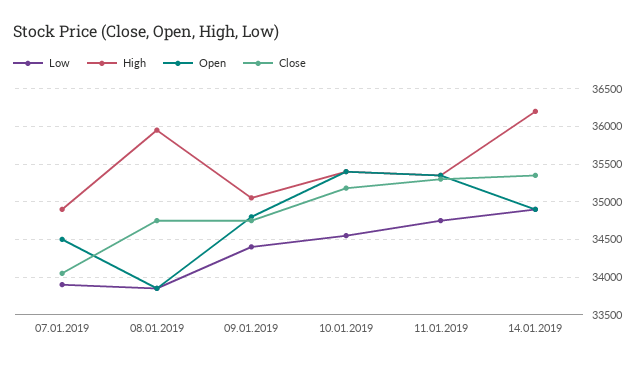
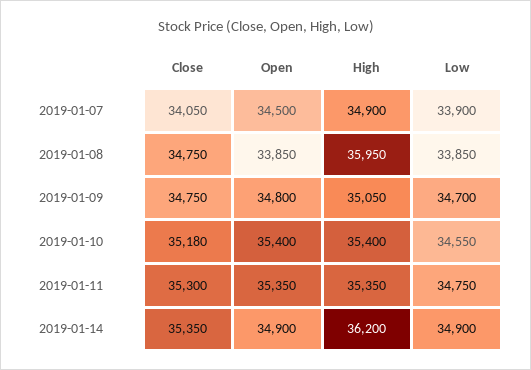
  {
    "Low": {
      "07.01.2019": 33900,
      "08.01.2019": 33850,
-     "09.01.2019": 34400,
+     "09.01.2019": 34700,
      "10.01.2019": 34550,
      "11.01.2019": 34750,
      "14.01.2019": 34900
    },
    "High": {
      "07.01.2019": 34900,
      "08.01.2019": 35950,
      "09.01.2019": 35050,
      "10.01.2019": 35400,
      "11.01.2019": 35350,
      "14.01.2019": 36200
    },
    "Open": {
      "07.01.2019": 34500,
      "08.01.2019": 33850,
      "09.01.2019": 34800,
      "10.01.2019": 35400,
      "11.01.2019": 35350,
      "14.01.2019": 34900
    },
    "Close": {
      "07.01.2019": 34050,
      "08.01.2019": 34750,
      "09.01.2019": 34750,
      "10.01.2019": 35180,
      "11.01.2019": 35300,
      "14.01.2019": 35350
    }
  }

